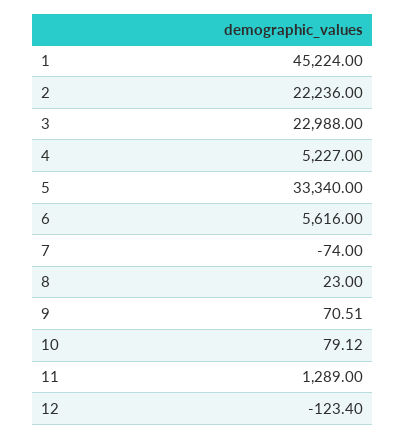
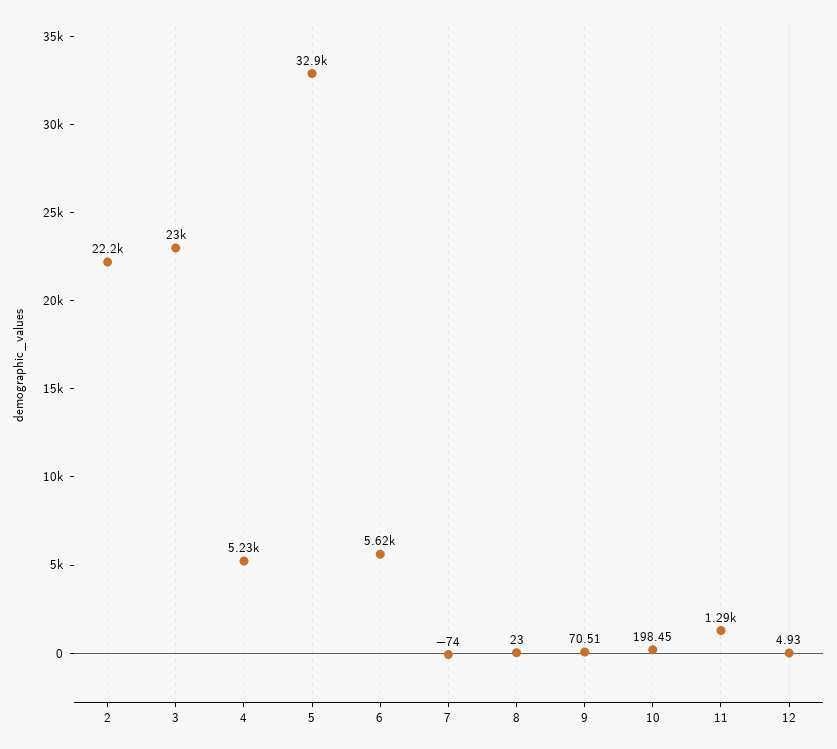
  {
-   "1": 45224,
    "2": 22236,
    "3": 22988,
    "4": 5227,
-   "5": 33340,
+   "5": 32900,
    "6": 5616,
    "7": -74,
    "8": 23,
    "9": 70.51,
-   "10": 79.12,
+   "10": 198.45,
    "11": 1289,
-   "12": -123.4
+   "12": 4.93
  }

